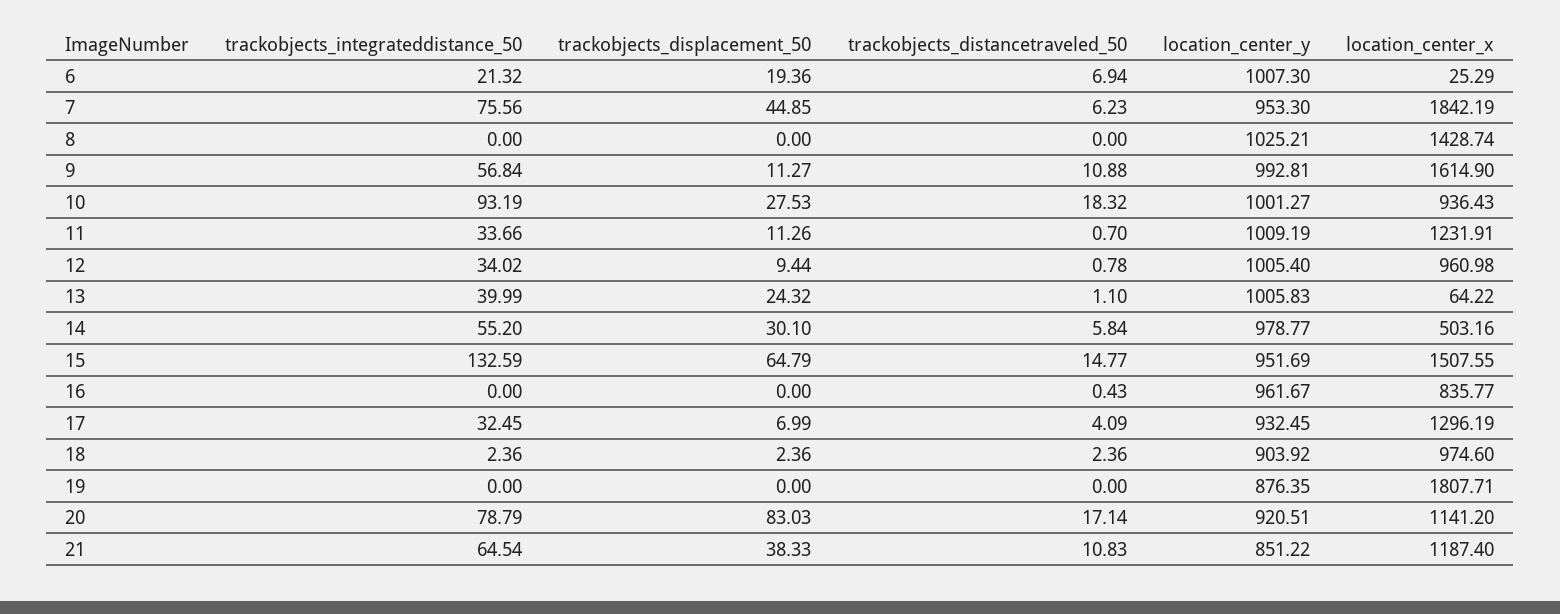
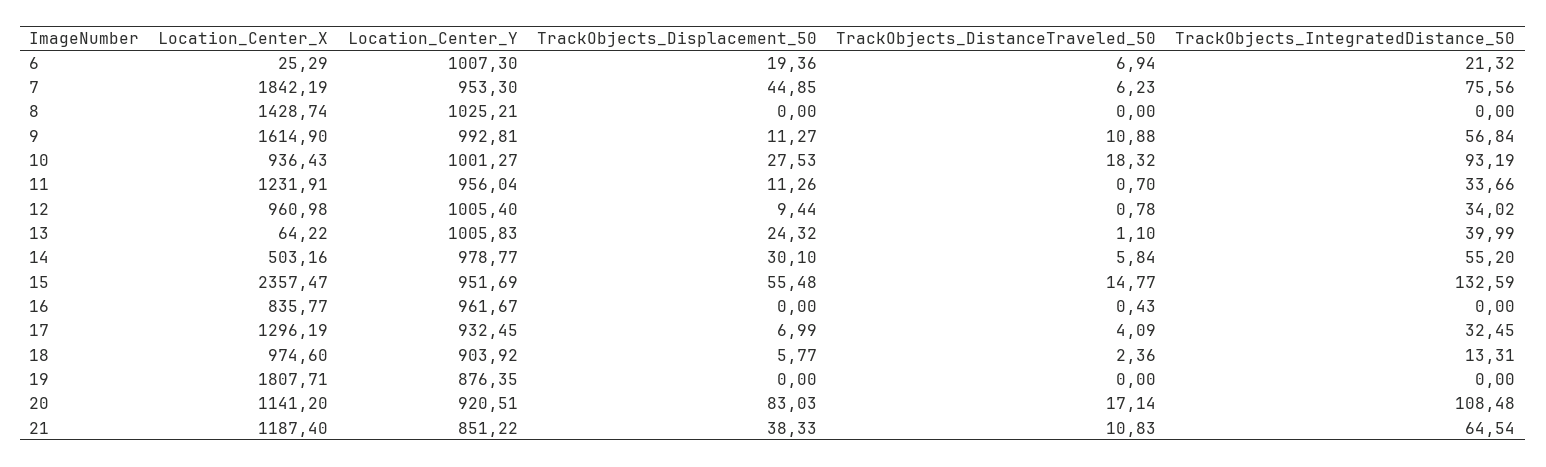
  {
    "trackobjects_integrateddistance_50": {
      "6": 21.32,
      "7": 75.56,
      "8": 0,
      "9": 56.84,
      "10": 93.19,
      "11": 33.66,
      "12": 34.02,
      "13": 39.99,
      "14": 55.2,
      "15": 132.59,
      "16": 0,
      "17": 32.45,
-     "18": 2.36,
+     "18": 13.31,
      "19": 0,
-     "20": 78.79,
+     "20": 108.48,
      "21": 64.54
    },
    "trackobjects_displacement_50": {
      "6": 19.36,
      "7": 44.85,
      "8": 0,
      "9": 11.27,
      "10": 27.53,
      "11": 11.26,
      "12": 9.44,
      "13": 24.32,
      "14": 30.1,
-     "15": 64.79,
+     "15": 55.48,
      "16": 0,
      "17": 6.99,
-     "18": 2.36,
+     "18": 5.77,
      "19": 0,
      "20": 83.03,
      "21": 38.33
    },
    "trackobjects_distancetraveled_50": {
      "6": 6.94,
      "7": 6.23,
      "8": 0,
      "9": 10.88,
      "10": 18.32,
      "11": 0.7,
      "12": 0.78,
      "13": 1.1,
      "14": 5.84,
      "15": 14.77,
      "16": 0.43,
      "17": 4.09,
      "18": 2.36,
      "19": 0,
      "20": 17.14,
      "21": 10.83
    },
    "location_center_y": {
      "6": 1007.3,
      "7": 953.3,
      "8": 1025.21,
      "9": 992.81,
      "10": 1001.27,
-     "11": 1009.19,
+     "11": 956.04,
      "12": 1005.4,
      "13": 1005.83,
      "14": 978.77,
      "15": 951.69,
      "16": 961.67,
      "17": 932.45,
      "18": 903.92,
      "19": 876.35,
      "20": 920.51,
      "21": 851.22
    },
    "location_center_x": {
      "6": 25.29,
      "7": 1842.19,
      "8": 1428.74,
      "9": 1614.9,
      "10": 936.43,
      "11": 1231.91,
      "12": 960.98,
      "13": 64.22,
      "14": 503.16,
-     "15": 1507.55,
+     "15": 2357.47,
      "16": 835.77,
      "17": 1296.19,
      "18": 974.6,
      "19": 1807.71,
      "20": 1141.2,
      "21": 1187.4
    }
  }

